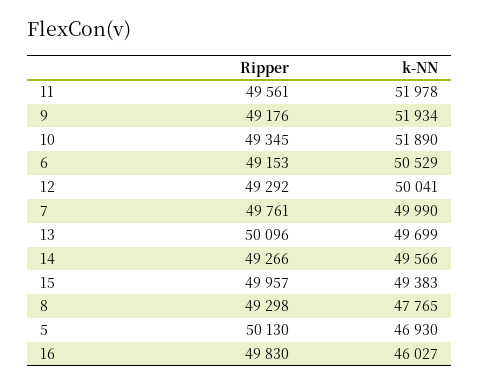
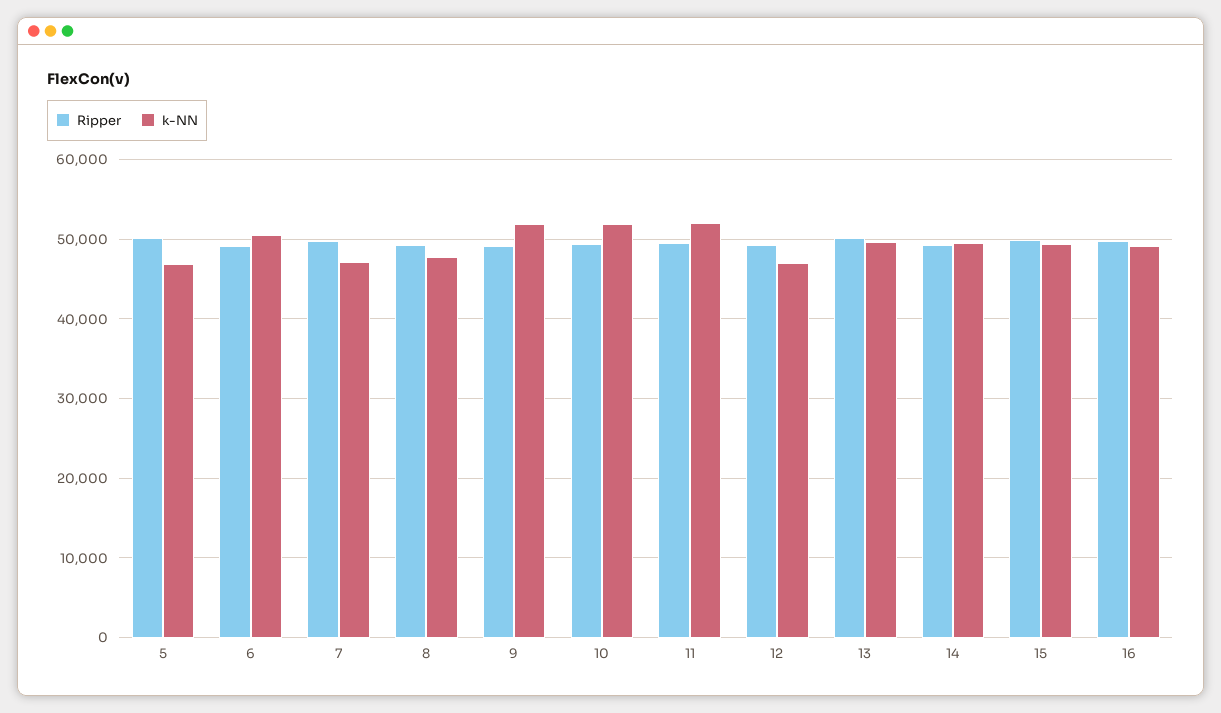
  {
    "Ripper": {
      "11": 49561,
      "9": 49176,
      "10": 49345,
      "6": 49153,
      "12": 49292,
      "7": 49761,
      "13": 50096,
      "14": 49266,
      "15": 49957,
      "8": 49298,
      "5": 50130,
      "16": 49830
    },
    "k-NN": {
      "11": 51978,
      "9": 51934,
      "10": 51890,
      "6": 50529,
-     "12": 50041,
+     "12": 47000,
-     "7": 49990,
+     "7": 47000,
      "13": 49699,
      "14": 49566,
      "15": 49383,
      "8": 47765,
      "5": 46930,
-     "16": 46027
+     "16": 49000
    }
  }

